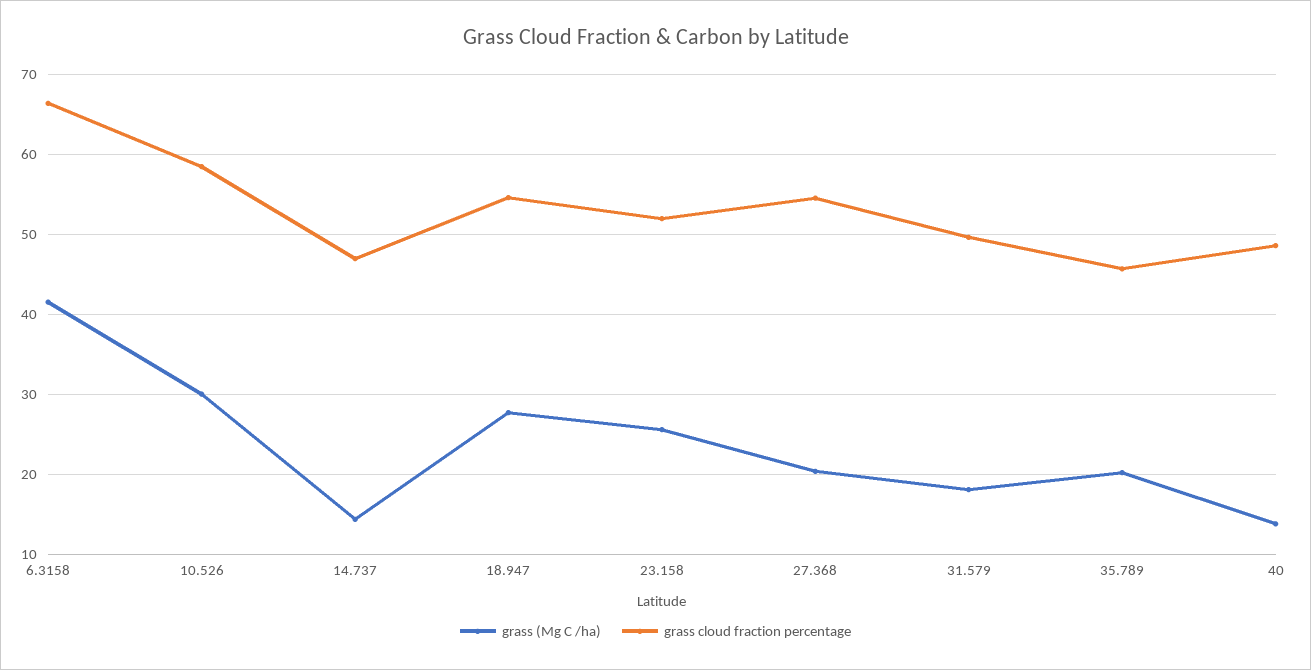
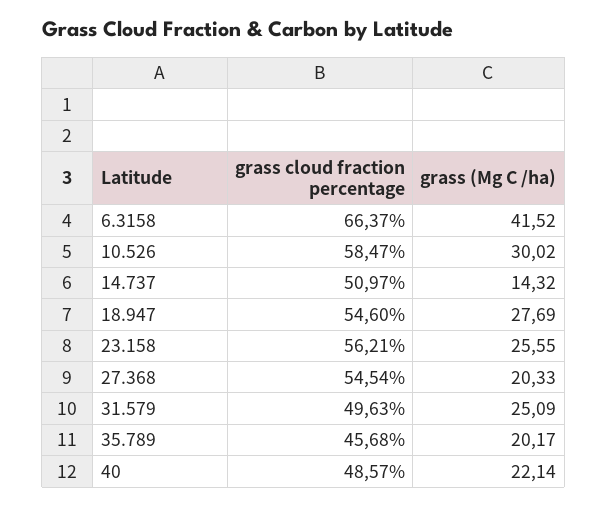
  {
    "grass (Mg C /ha)": {
      "6.3158": 41.52,
      "10.526": 30.02,
      "14.737": 14.32,
      "18.947": 27.69,
      "23.158": 25.55,
      "27.368": 20.33,
-     "31.579": 18,
+     "31.579": 25.09,
      "35.789": 20.17,
-     "40": 14
+     "40": 22.14
    },
    "grass cloud fraction percentage": {
      "6.3158": 66.37,
      "10.526": 58.47,
-     "14.737": 47,
+     "14.737": 50.97,
      "18.947": 54.6,
-     "23.158": 52,
+     "23.158": 56.21,
      "27.368": 54.54,
      "31.579": 49.63,
      "35.789": 45.68,
      "40": 48.57
    }
  }

